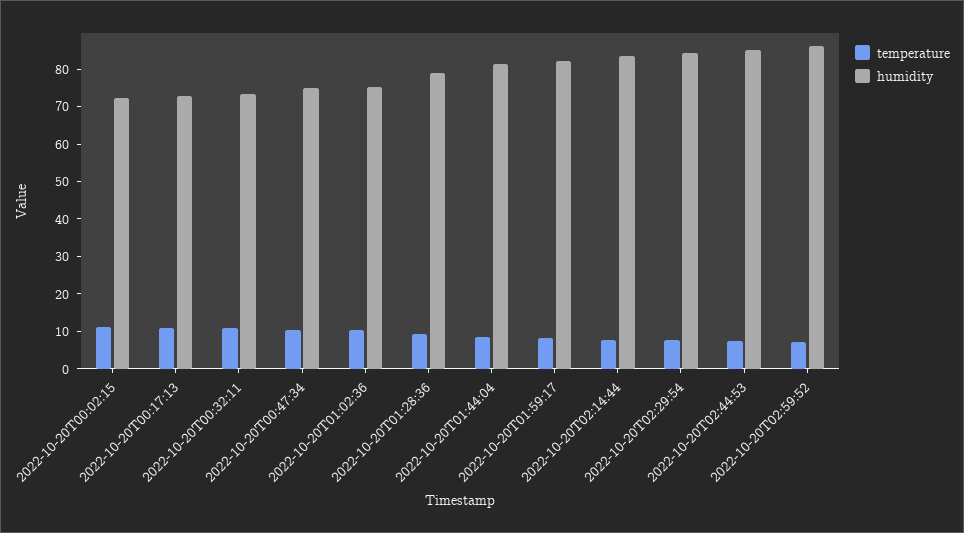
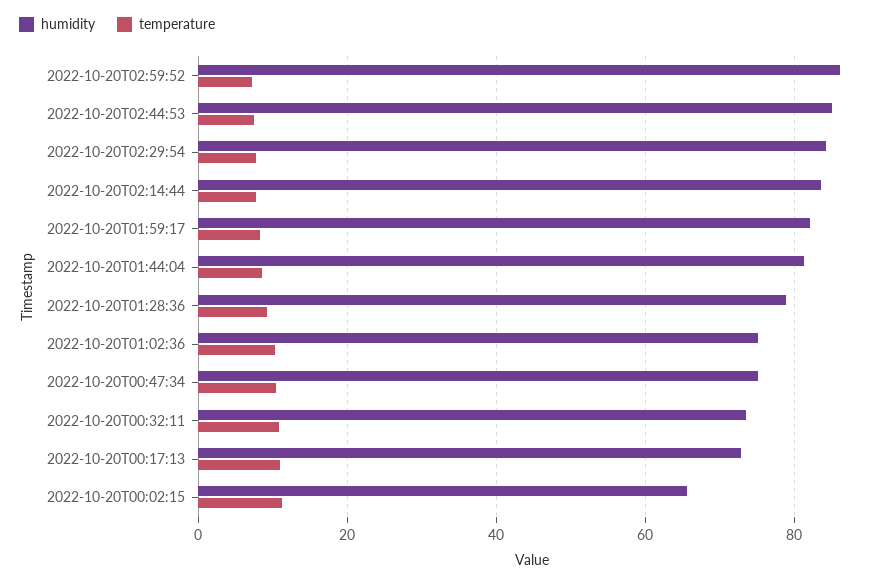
  {
    "temperature": {
      "2022-10-20T00:02:15": 12,
      "2022-10-20T00:17:13": 12,
      "2022-10-20T00:32:11": 10,
      "2022-10-20T00:47:34": 10,
      "2022-10-20T01:02:36": 10,
      "2022-10-20T01:28:36": 10,
      "2022-10-20T01:44:04": 8,
      "2022-10-20T01:59:17": 8,
      "2022-10-20T02:14:44": 8,
      "2022-10-20T02:29:54": 8,
      "2022-10-20T02:44:53": 8,
      "2022-10-20T02:59:52": 8
    },
    "humidity": {
-     "2022-10-20T00:02:15": 72.5,
+     "2022-10-20T00:02:15": 66,
      "2022-10-20T00:17:13": 72,
      "2022-10-20T00:32:11": 74,
      "2022-10-20T00:47:34": 76,
      "2022-10-20T01:02:36": 76,
      "2022-10-20T01:28:36": 78,
      "2022-10-20T01:44:04": 82,
      "2022-10-20T01:59:17": 82,
      "2022-10-20T02:14:44": 84,
      "2022-10-20T02:29:54": 84,
      "2022-10-20T02:44:53": 86,
      "2022-10-20T02:59:52": 86
    }
  }

